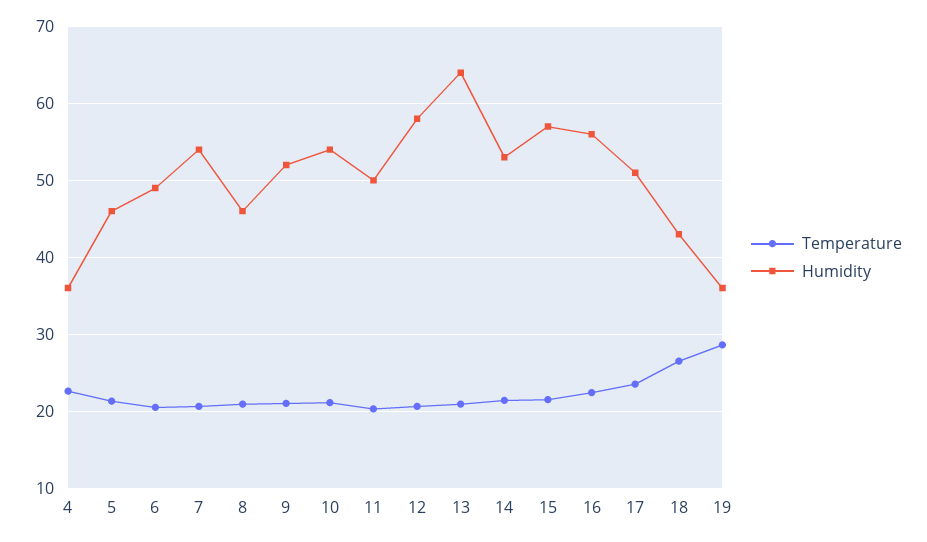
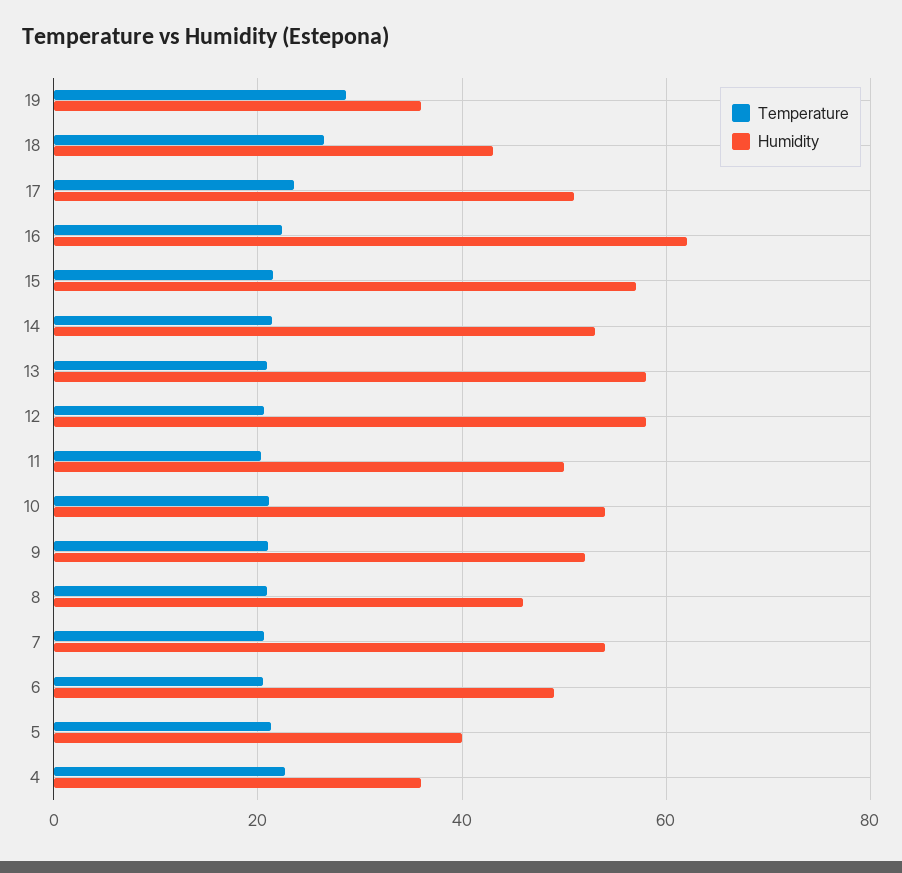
  {
    "Temperature": {
      "4": 23,
      "5": 21,
      "6": 21,
      "7": 21,
      "8": 21,
      "9": 21,
      "10": 21,
      "11": 20,
      "12": 21,
      "13": 21,
      "14": 21,
      "15": 22,
      "16": 22,
      "17": 24,
      "18": 27,
      "19": 29
    },
    "Humidity": {
      "4": 36,
-     "5": 46,
+     "5": 40,
      "6": 49,
      "7": 54,
      "8": 46,
      "9": 52,
      "10": 54,
      "11": 50,
      "12": 58,
-     "13": 64,
+     "13": 58,
      "14": 53,
      "15": 57,
-     "16": 56,
+     "16": 62,
      "17": 51,
      "18": 43,
      "19": 36
    }
  }

